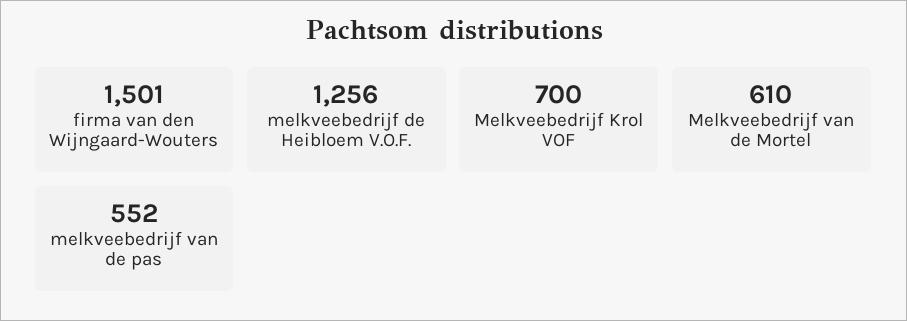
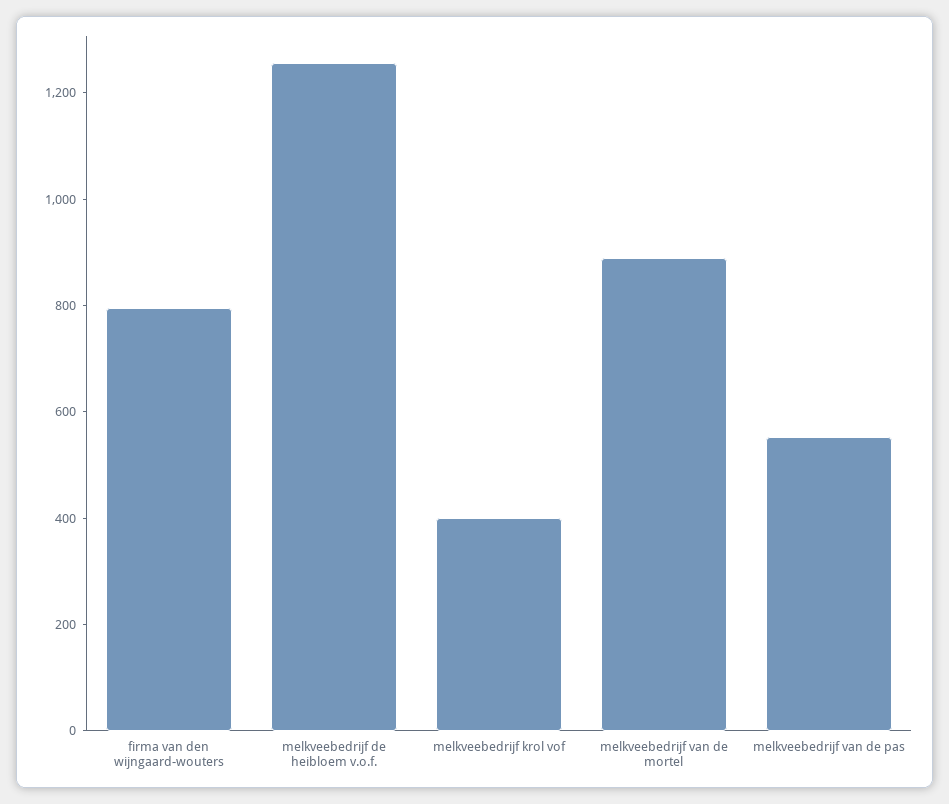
  {
-   "firma van den Wijngaard-Wouters": 1501,
+   "firma van den Wijngaard-Wouters": 800,
    "melkveebedrijf de Heibloem V.O.F.": 1256,
-   "Melkveebedrijf Krol VOF": 700,
+   "Melkveebedrijf Krol VOF": 400,
-   "Melkveebedrijf van de Mortel": 610,
+   "Melkveebedrijf van de Mortel": 900,
    "melkveebedrijf van de pas": 552
  }

